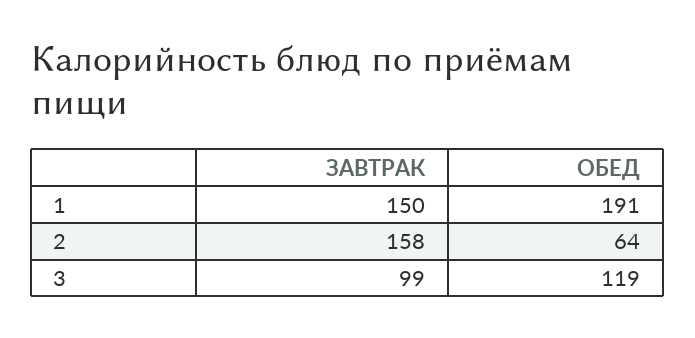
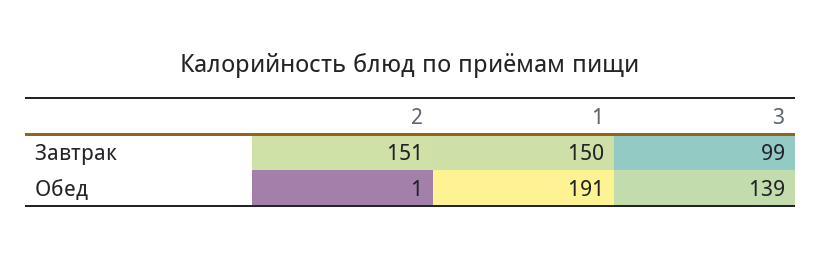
  {
    "ЗАВТРАК": {
      "1": 150,
-     "2": 158,
+     "2": 151,
      "3": 99
    },
    "ОБЕД": {
      "1": 191,
-     "2": 64,
+     "2": 1,
-     "3": 119
+     "3": 139
    }
  }

